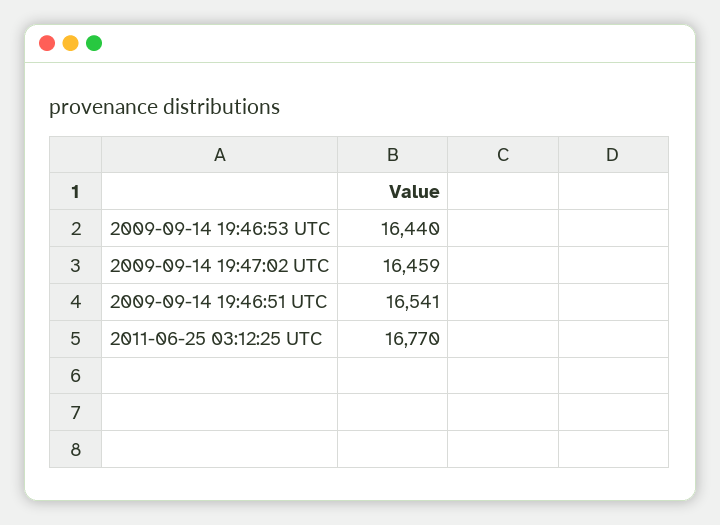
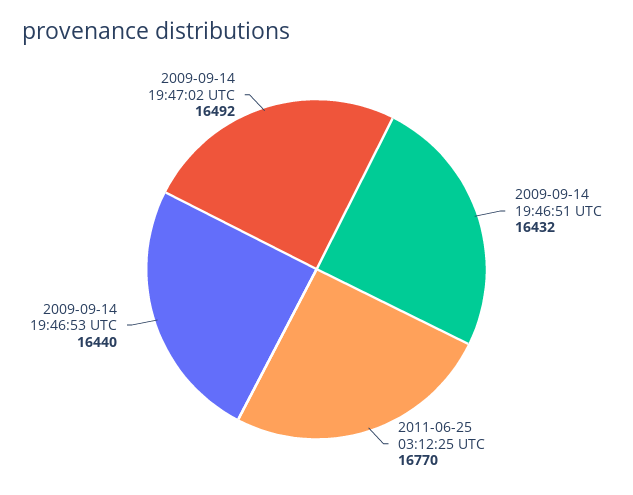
  {
    "2009-09-14 19:46:53 UTC": 16440,
-   "2009-09-14 19:47:02 UTC": 16459,
+   "2009-09-14 19:47:02 UTC": 16492,
-   "2009-09-14 19:46:51 UTC": 16541,
+   "2009-09-14 19:46:51 UTC": 16432,
    "2011-06-25 03:12:25 UTC": 16770
  }

